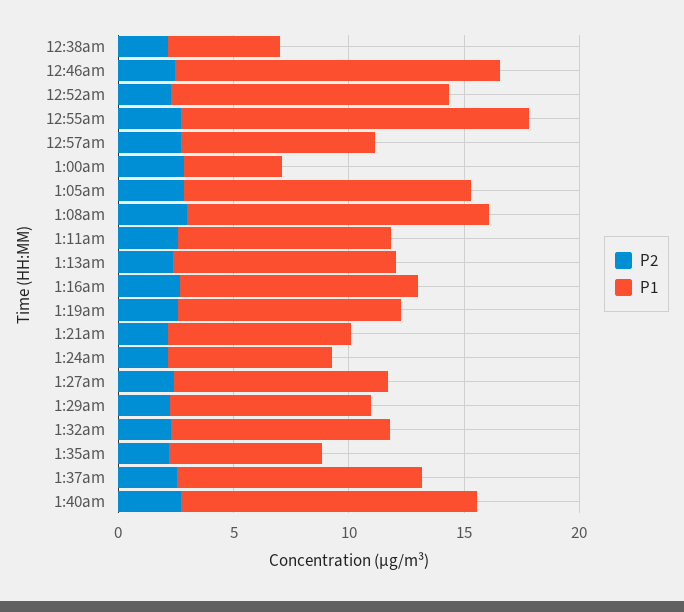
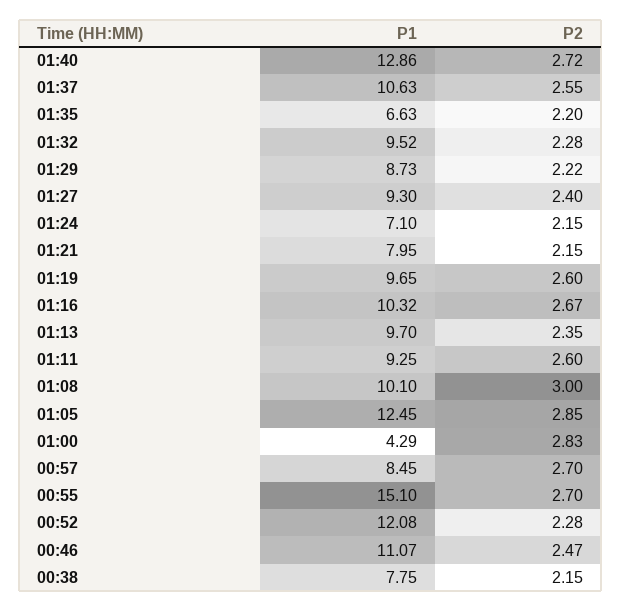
  {
    "P2": {
      "12:38am": 2.15,
      "12:46am": 2.47,
      "12:52am": 2.28,
      "12:55am": 2.7,
      "12:57am": 2.7,
      "1:00am": 2.83,
      "1:05am": 2.85,
      "1:08am": 3,
      "1:11am": 2.6,
      "1:13am": 2.35,
      "1:16am": 2.67,
      "1:19am": 2.6,
      "1:21am": 2.15,
      "1:24am": 2.15,
      "1:27am": 2.4,
      "1:29am": 2.22,
      "1:32am": 2.28,
      "1:35am": 2.2,
      "1:37am": 2.55,
      "1:40am": 2.72
    },
    "P1": {
-     "12:38am": 5,
+     "12:38am": 7.75,
-     "12:46am": 14,
+     "12:46am": 11.07,
      "12:52am": 12.08,
      "12:55am": 15.1,
      "12:57am": 8.45,
      "1:00am": 4.29,
      "1:05am": 12.45,
-     "1:08am": 13,
+     "1:08am": 10.1,
      "1:11am": 9.25,
      "1:13am": 9.7,
      "1:16am": 10.32,
      "1:19am": 9.65,
      "1:21am": 7.95,
      "1:24am": 7.1,
      "1:27am": 9.3,
      "1:29am": 8.73,
      "1:32am": 9.52,
      "1:35am": 6.63,
      "1:37am": 10.63,
      "1:40am": 12.86
    }
  }

